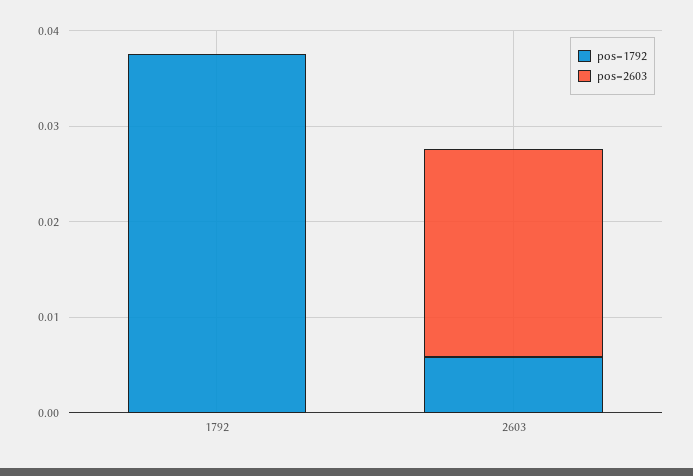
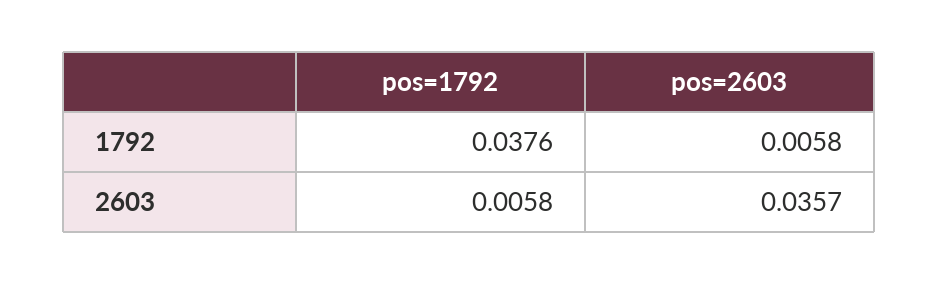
  {
    "pos=1792": {
      "1792": 0.0376,
      "2603": 0.0058
    },
    "pos=2603": {
-     "1792": 0,
+     "1792": 0.0058,
-     "2603": 0.022
+     "2603": 0.0357
    }
  }

